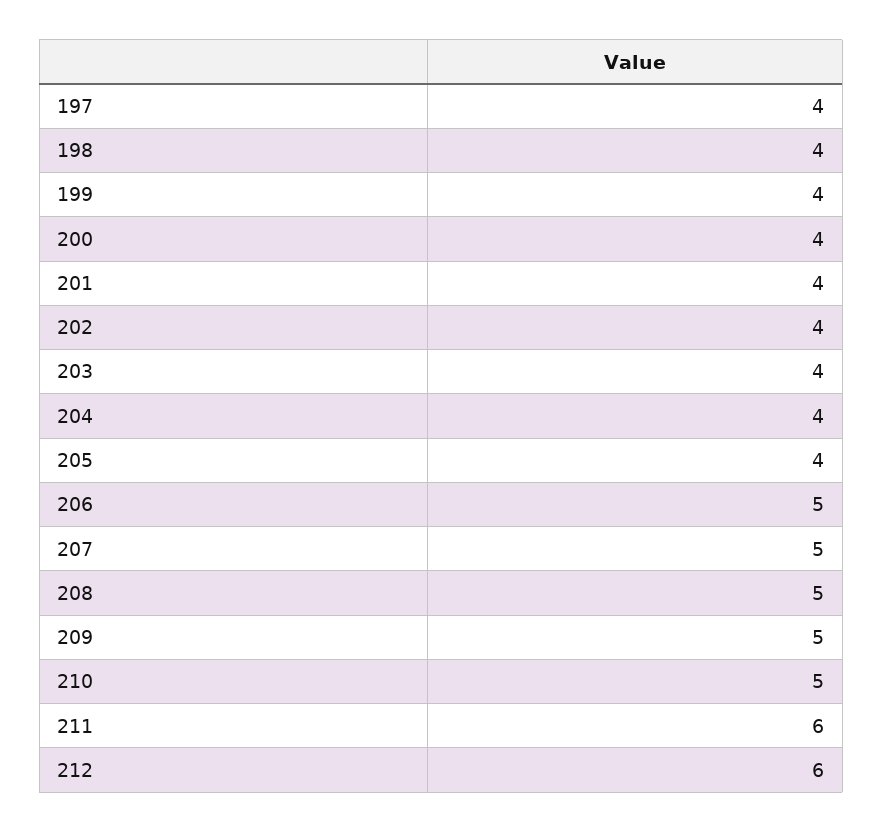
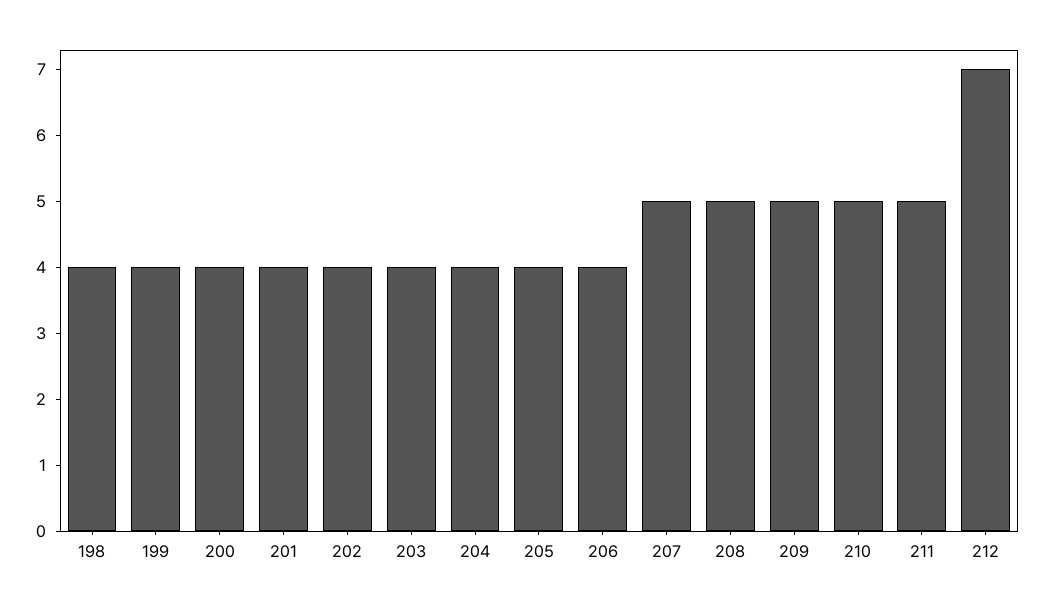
  {
-   "197": 4,
    "198": 4,
    "199": 4,
    "200": 4,
    "201": 4,
    "202": 4,
    "203": 4,
    "204": 4,
    "205": 4,
-   "206": 5,
+   "206": 4,
    "207": 5,
    "208": 5,
    "209": 5,
    "210": 5,
-   "211": 6,
+   "211": 5,
-   "212": 6
+   "212": 7
  }

